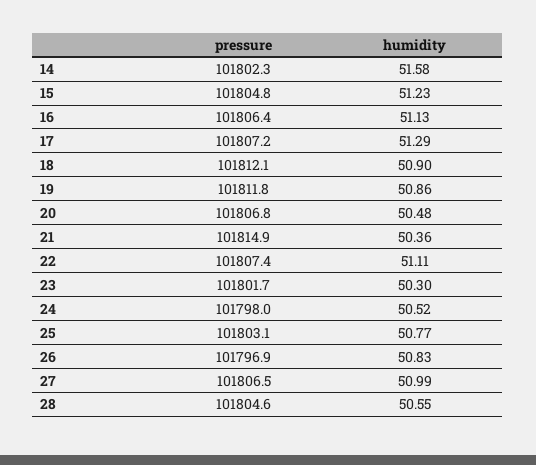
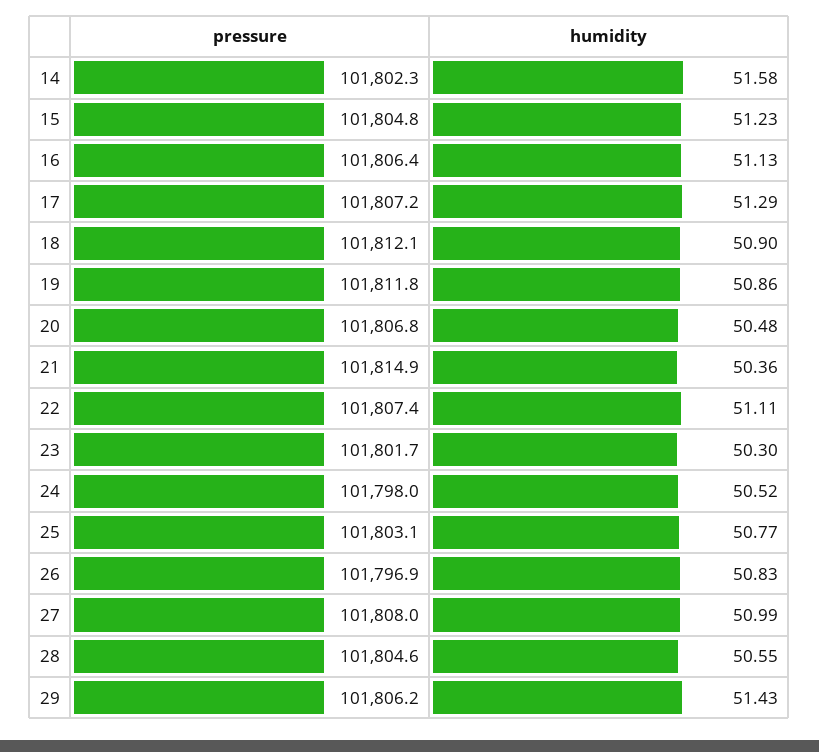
  {
    "pressure": {
      "14": 101802.3,
      "15": 101804.8,
      "16": 101806.4,
      "17": 101807.2,
      "18": 101812.1,
      "19": 101811.8,
      "20": 101806.8,
      "21": 101814.9,
      "22": 101807.4,
      "23": 101801.7,
      "24": 101798,
      "25": 101803.1,
      "26": 101796.9,
-     "27": 101806.5,
+     "27": 101808,
-     "28": 101804.6
+     "28": 101804.6,
+     "29": 101806.2
    },
    "humidity": {
      "14": 51.58,
      "15": 51.23,
      "16": 51.13,
      "17": 51.29,
      "18": 50.9,
      "19": 50.86,
      "20": 50.48,
      "21": 50.36,
      "22": 51.11,
      "23": 50.3,
      "24": 50.52,
      "25": 50.77,
      "26": 50.83,
      "27": 50.99,
-     "28": 50.55
+     "28": 50.55,
+     "29": 51.43
    }
  }

